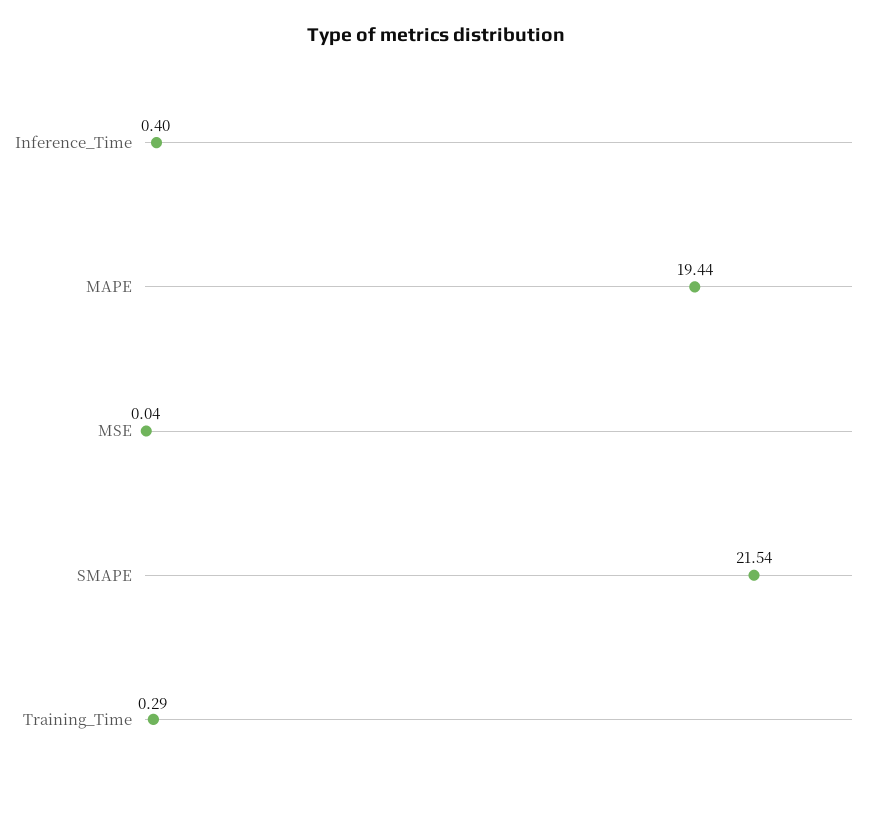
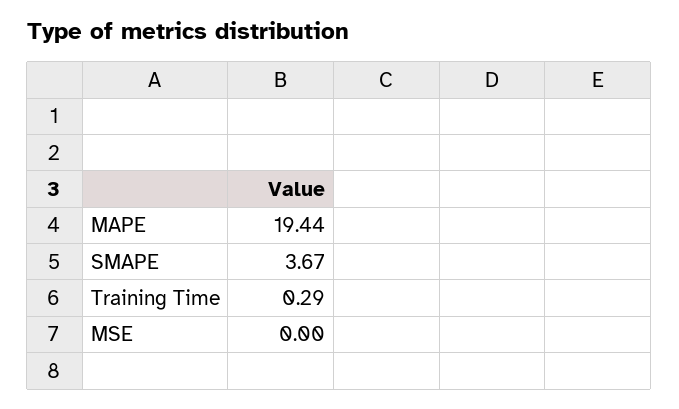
  {
-   "Inference_Time": 0.4,
    "MAPE": 19.44,
-   "MSE": 0.04,
+   "MSE": 0,
-   "SMAPE": 21.54,
+   "SMAPE": 3.67,
    "Training_Time": 0.29
  }

